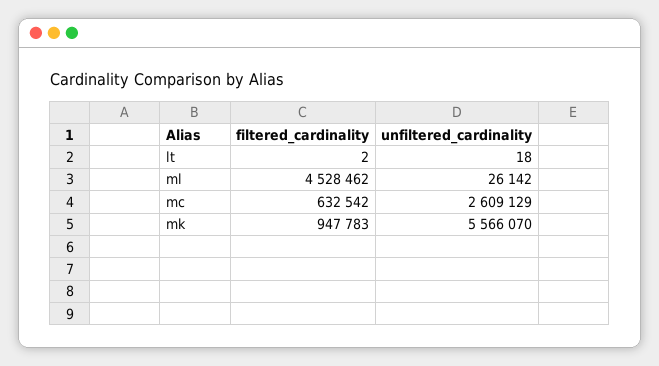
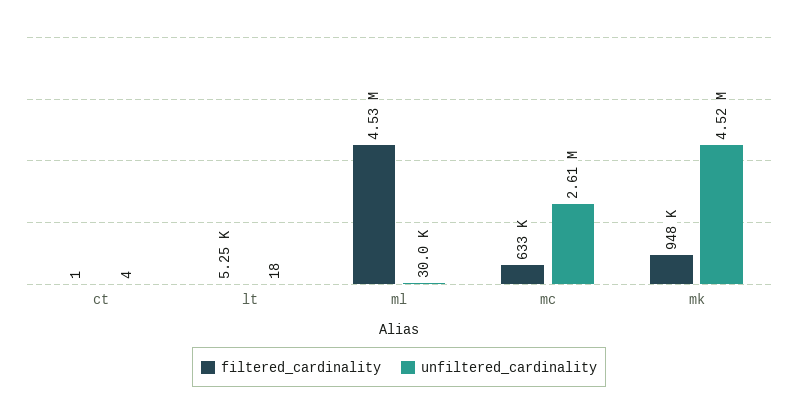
  {
    "filtered_cardinality": {
-     "lt": 2,
+     "lt": 5250,
      "ml": 4528462,
      "mc": 632542,
-     "mk": 947783
+     "mk": 947783,
+     "ct": 1
    },
    "unfiltered_cardinality": {
      "lt": 18,
-     "ml": 26142,
+     "ml": 30000,
      "mc": 2609129,
-     "mk": 5566070
+     "mk": 4520000,
+     "ct": 4
    }
  }

